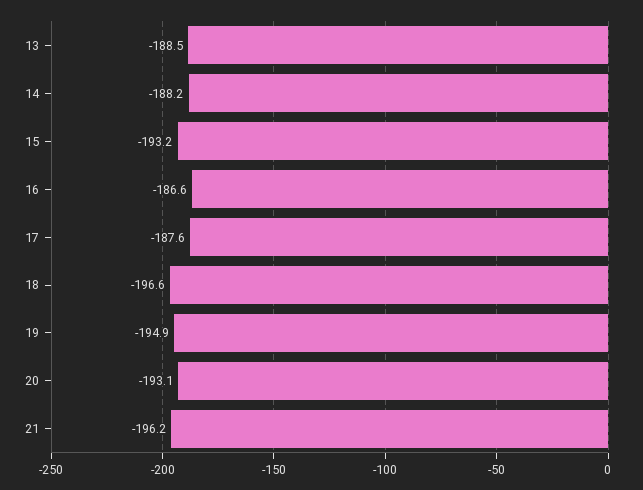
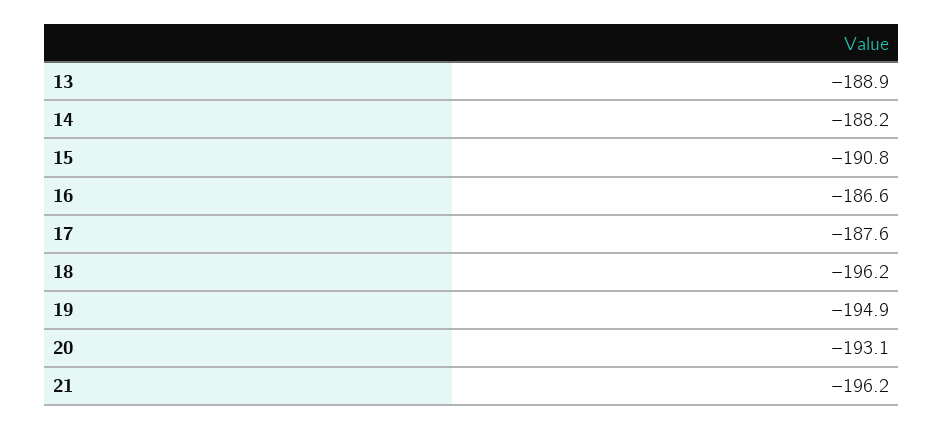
  {
-   "13": -188.5,
+   "13": -188.9,
    "14": -188.2,
-   "15": -193.2,
+   "15": -190.8,
    "16": -186.6,
    "17": -187.6,
-   "18": -196.6,
+   "18": -196.2,
    "19": -194.9,
    "20": -193.1,
    "21": -196.2
  }

